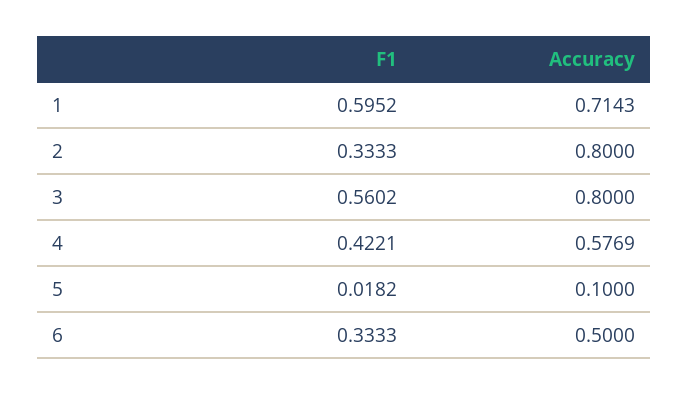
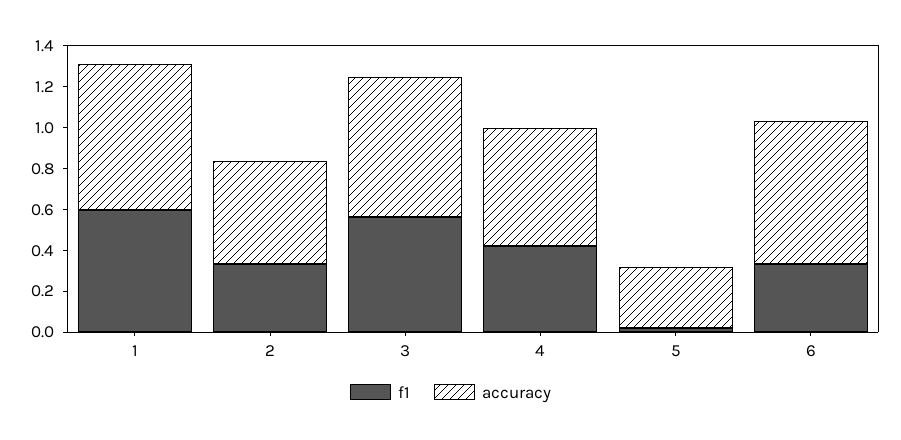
  {
    "F1": {
      "1": 0.5952,
      "2": 0.3333,
      "3": 0.5602,
      "4": 0.4221,
      "5": 0.0182,
      "6": 0.3333
    },
    "Accuracy": {
      "1": 0.7143,
-     "2": 0.8,
+     "2": 0.5,
-     "3": 0.8,
+     "3": 0.7,
      "4": 0.5769,
-     "5": 0.1,
+     "5": 0.3,
-     "6": 0.5
+     "6": 0.7
    }
  }

